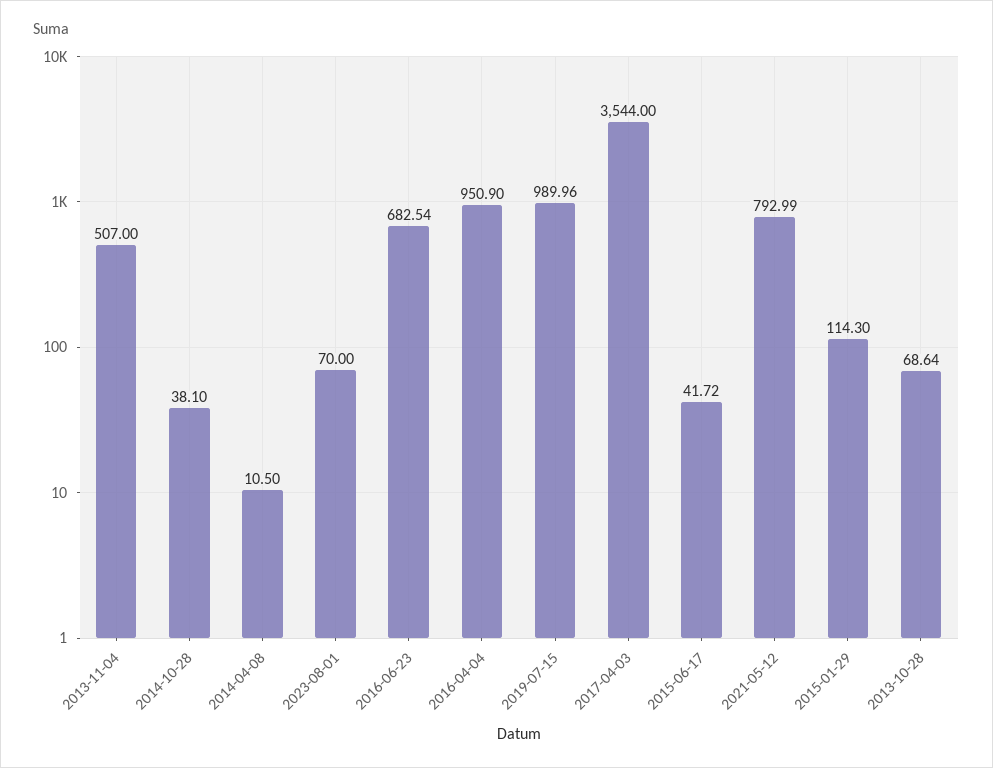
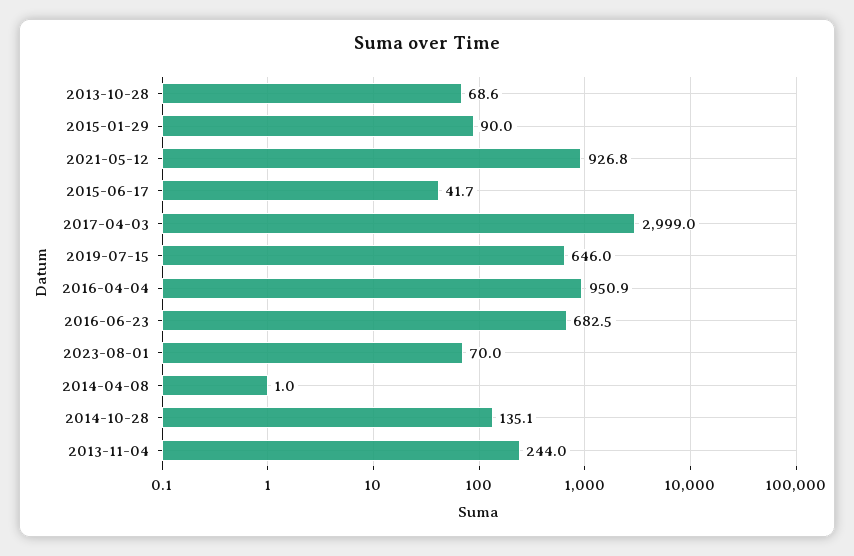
  {
-   "2013-11-04": 507,
+   "2013-11-04": 244,
-   "2014-10-28": 38.1,
+   "2014-10-28": 135.1,
-   "2014-04-08": 10.5,
+   "2014-04-08": 1,
    "2023-08-01": 70,
    "2016-06-23": 682.54,
    "2016-04-04": 950.9,
-   "2019-07-15": 989.96,
+   "2019-07-15": 646,
-   "2017-04-03": 3544,
+   "2017-04-03": 2999,
    "2015-06-17": 41.72,
-   "2021-05-12": 792.99,
+   "2021-05-12": 926.8,
-   "2015-01-29": 114.3,
+   "2015-01-29": 90,
    "2013-10-28": 68.64
  }

